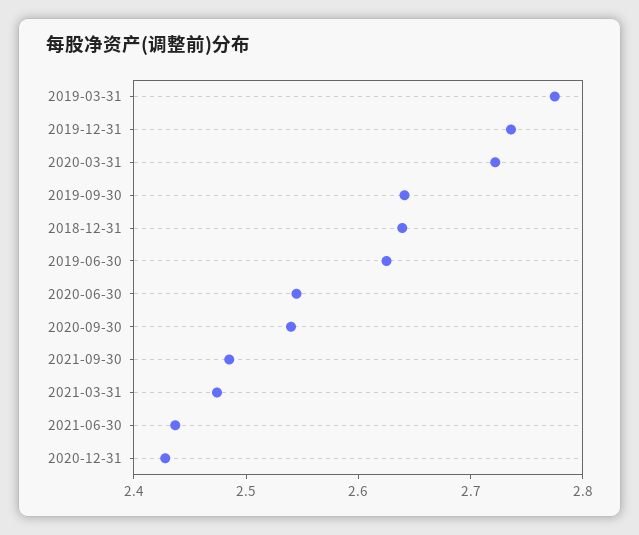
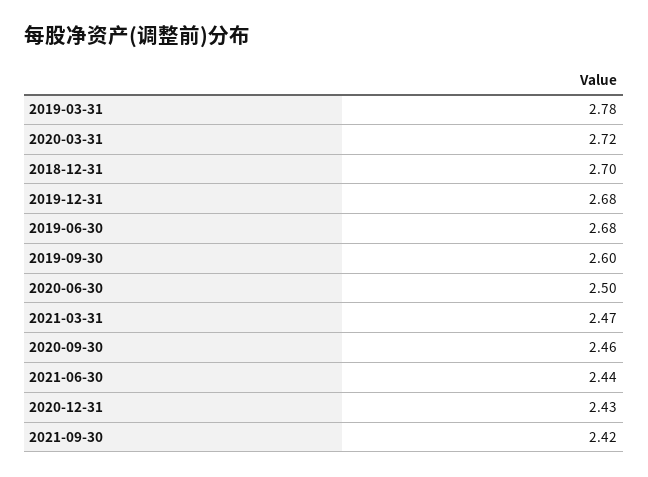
  {
    "2019-03-31": 2.78,
-   "2019-12-31": 2.74,
+   "2019-12-31": 2.68,
    "2020-03-31": 2.72,
-   "2019-09-30": 2.64,
+   "2019-09-30": 2.6,
-   "2018-12-31": 2.64,
+   "2018-12-31": 2.7,
-   "2019-06-30": 2.62,
+   "2019-06-30": 2.68,
-   "2020-06-30": 2.54,
+   "2020-06-30": 2.5,
-   "2020-09-30": 2.54,
+   "2020-09-30": 2.46,
-   "2021-09-30": 2.48,
+   "2021-09-30": 2.42,
    "2021-03-31": 2.47,
    "2021-06-30": 2.44,
    "2020-12-31": 2.43
  }

